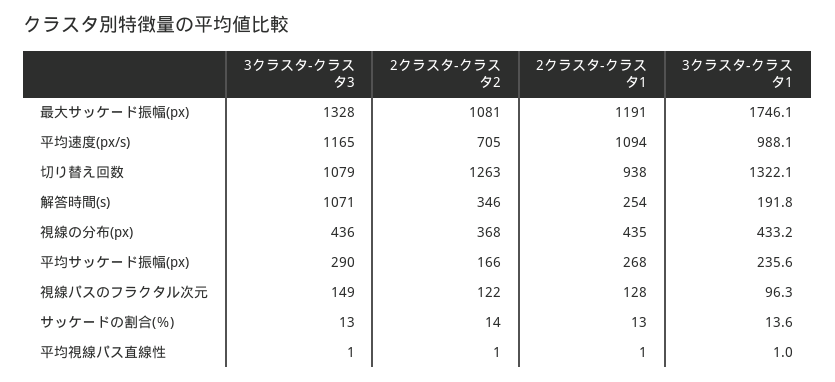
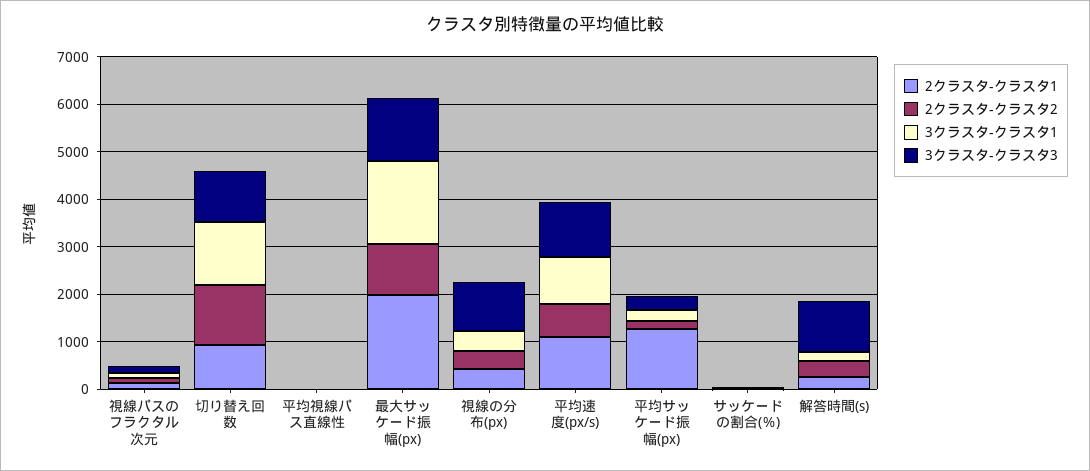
  {
    "3クラスタ-クラスタ3": {
      "最大サッケード振幅(px)": 1328,
      "平均速度(px/s)": 1165,
      "切り替え回数": 1079,
      "解答時間(s)": 1071,
-     "視線の分布(px)": 436,
+     "視線の分布(px)": 1000,
      "平均サッケード振幅(px)": 290,
      "視線パスのフラクタル次元": 149,
      "サッケードの割合(％)": 13,
      "平均視線パス直線性": 1
    },
    "2クラスタ-クラスタ2": {
      "最大サッケード振幅(px)": 1081,
      "平均速度(px/s)": 705,
      "切り替え回数": 1263,
      "解答時間(s)": 346,
      "視線の分布(px)": 368,
      "平均サッケード振幅(px)": 166,
      "視線パスのフラクタル次元": 122,
      "サッケードの割合(％)": 14,
      "平均視線パス直線性": 1
    },
    "2クラスタ-クラスタ1": {
-     "最大サッケード振幅(px)": 1191,
+     "最大サッケード振幅(px)": 2000,
      "平均速度(px/s)": 1094,
      "切り替え回数": 938,
      "解答時間(s)": 254,
      "視線の分布(px)": 435,
-     "平均サッケード振幅(px)": 268,
+     "平均サッケード振幅(px)": 1200,
      "視線パスのフラクタル次元": 128,
      "サッケードの割合(％)": 13,
      "平均視線パス直線性": 1
    },
    "3クラスタ-クラスタ1": {
      "最大サッケード振幅(px)": 1746.1,
      "平均速度(px/s)": 988.1,
      "切り替え回数": 1322.1,
      "解答時間(s)": 191.8,
      "視線の分布(px)": 433.2,
      "平均サッケード振幅(px)": 235.6,
      "視線パスのフラクタル次元": 96.3,
      "サッケードの割合(％)": 13.6,
      "平均視線パス直線性": 1
    }
  }

